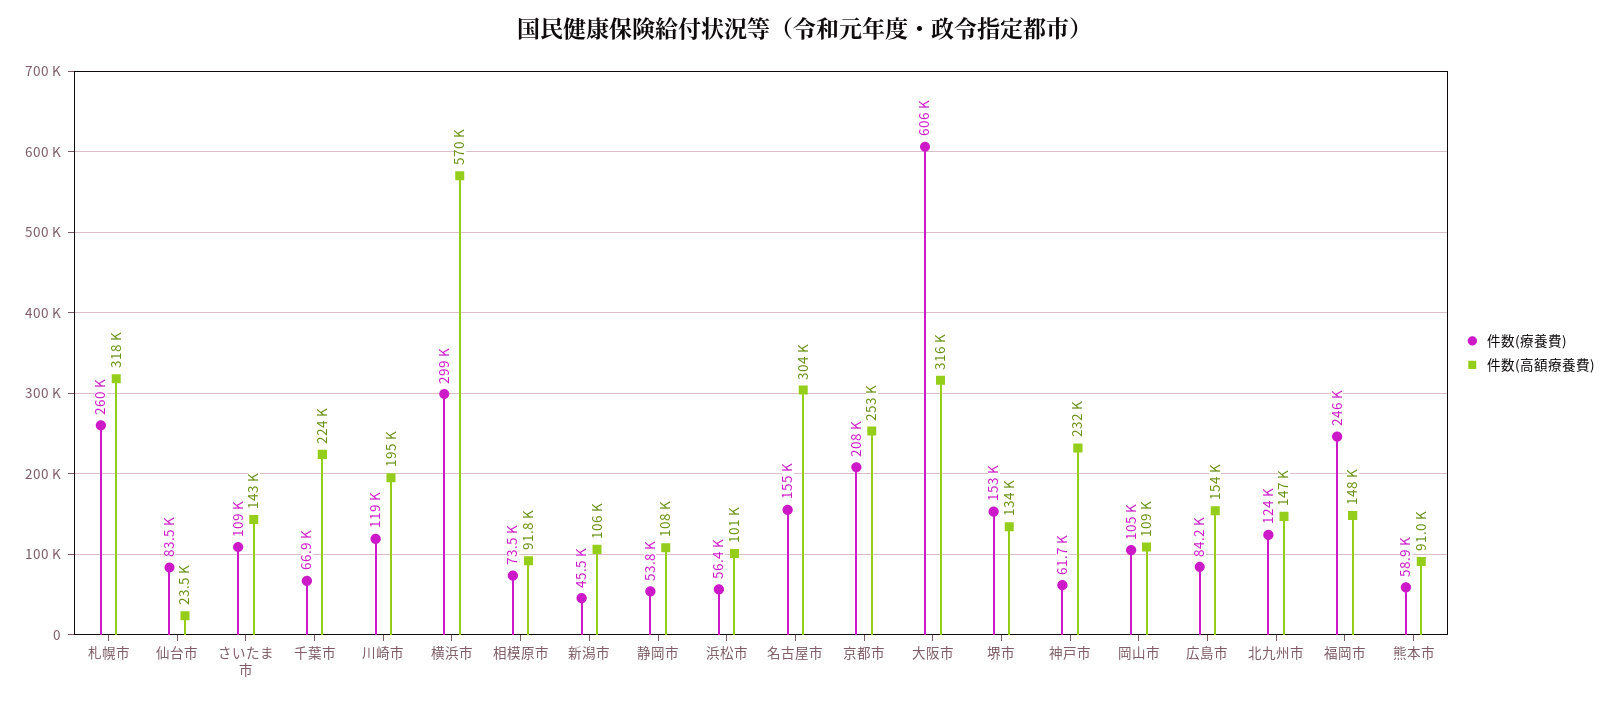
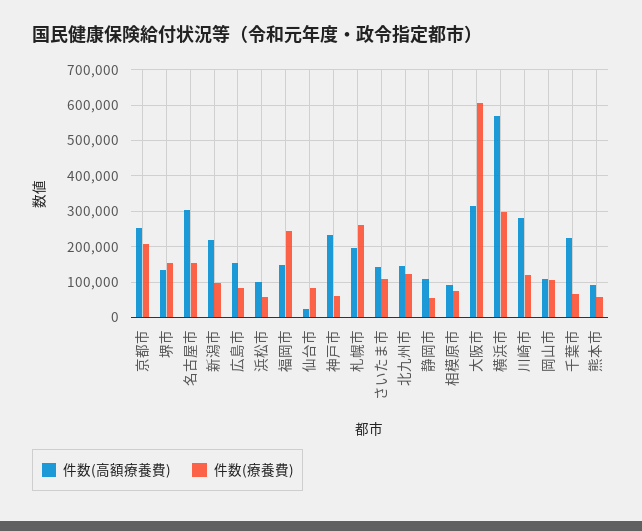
  {
    "件数(療養費)": {
      "札幌市": 260000,
      "仙台市": 83500,
      "さいたま市": 109000,
      "千葉市": 66900,
      "川崎市": 119000,
      "横浜市": 299000,
      "相模原市": 73500,
-     "新潟市": 45500,
+     "新潟市": 100000,
      "静岡市": 53800,
      "浜松市": 56400,
      "名古屋市": 155000,
      "京都市": 208000,
      "大阪市": 606000,
      "堺市": 153000,
      "神戸市": 61700,
      "岡山市": 105000,
      "広島市": 84200,
      "北九州市": 124000,
      "福岡市": 246000,
      "熊本市": 58900
    },
    "件数(高額療養費)": {
-     "札幌市": 318000,
+     "札幌市": 200000,
      "仙台市": 23500,
      "さいたま市": 143000,
      "千葉市": 224000,
-     "川崎市": 195000,
+     "川崎市": 280000,
      "横浜市": 570000,
      "相模原市": 91800,
-     "新潟市": 106000,
+     "新潟市": 220000,
      "静岡市": 108000,
      "浜松市": 101000,
      "名古屋市": 304000,
      "京都市": 253000,
      "大阪市": 316000,
      "堺市": 134000,
      "神戸市": 232000,
      "岡山市": 109000,
      "広島市": 154000,
      "北九州市": 147000,
      "福岡市": 148000,
      "熊本市": 91000
    }
  }

